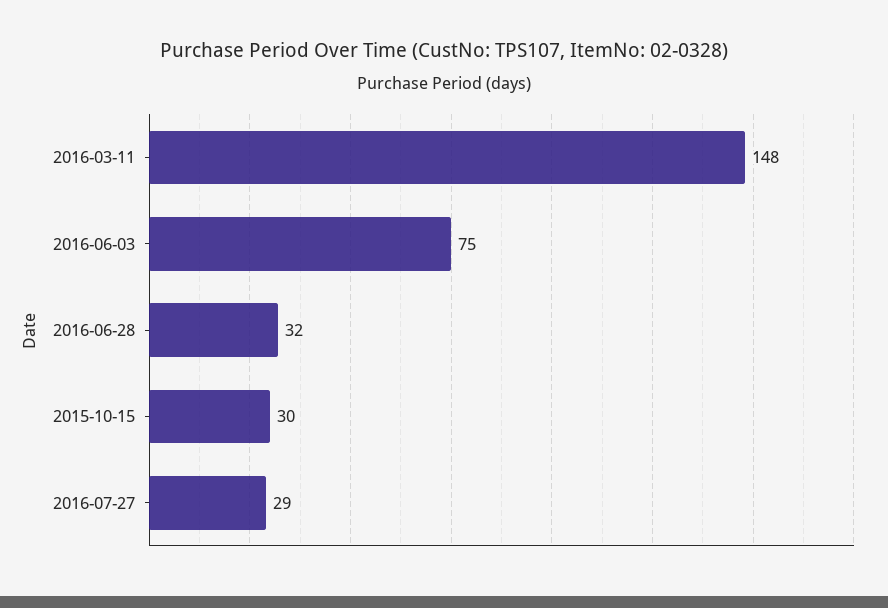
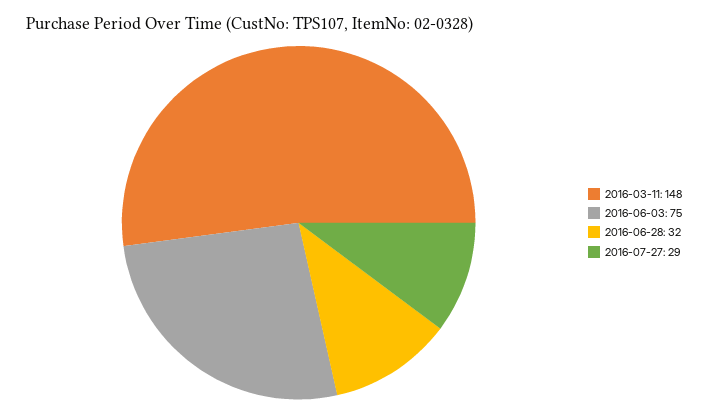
  {
    "2016-03-11": 148,
    "2016-06-03": 75,
    "2016-06-28": 32,
-   "2015-10-15": 30,
    "2016-07-27": 29
  }

